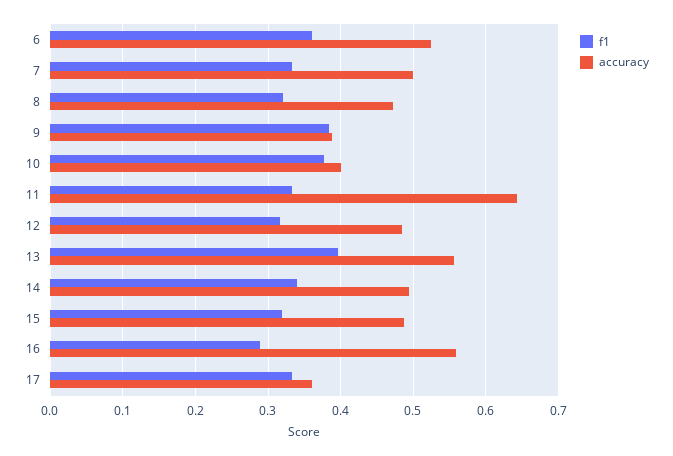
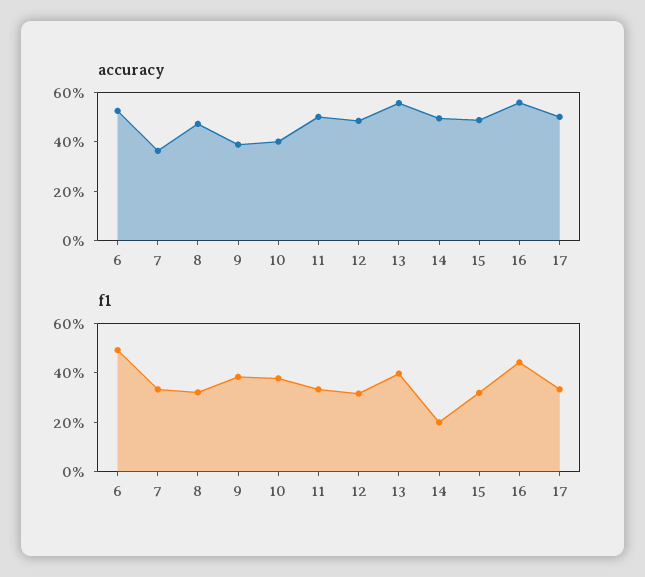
  {
    "f1": {
-     "6": 0.36,
+     "6": 0.5,
      "7": 0.33,
      "8": 0.32,
      "9": 0.38,
      "10": 0.38,
      "11": 0.33,
      "12": 0.32,
      "13": 0.4,
-     "14": 0.34,
+     "14": 0.2,
      "15": 0.32,
-     "16": 0.29,
+     "16": 0.45,
      "17": 0.33
    },
    "accuracy": {
      "6": 0.52,
-     "7": 0.5,
+     "7": 0.35,
      "8": 0.47,
      "9": 0.39,
      "10": 0.4,
-     "11": 0.64,
+     "11": 0.5,
      "12": 0.48,
      "13": 0.56,
      "14": 0.49,
      "15": 0.49,
      "16": 0.56,
-     "17": 0.36
+     "17": 0.5
    }
  }

